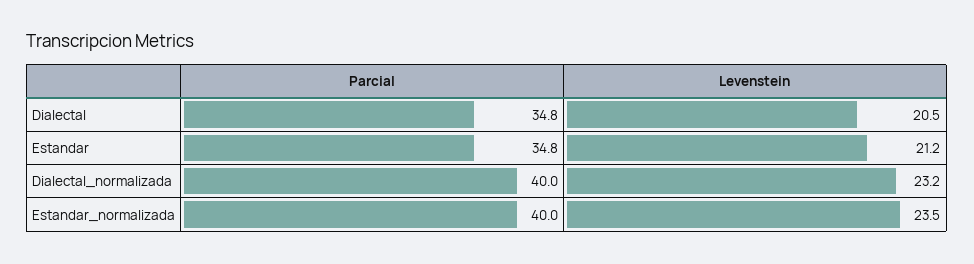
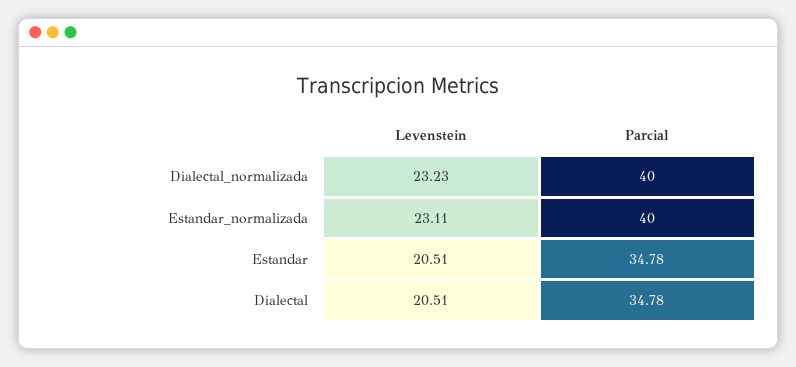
  {
    "Parcial": {
      "Dialectal": 34.78,
      "Estandar": 34.78,
      "Dialectal_normalizada": 40,
      "Estandar_normalizada": 40
    },
    "Levenstein": {
      "Dialectal": 20.51,
-     "Estandar": 21.2,
+     "Estandar": 20.51,
      "Dialectal_normalizada": 23.23,
-     "Estandar_normalizada": 23.5
+     "Estandar_normalizada": 23.11
    }
  }

